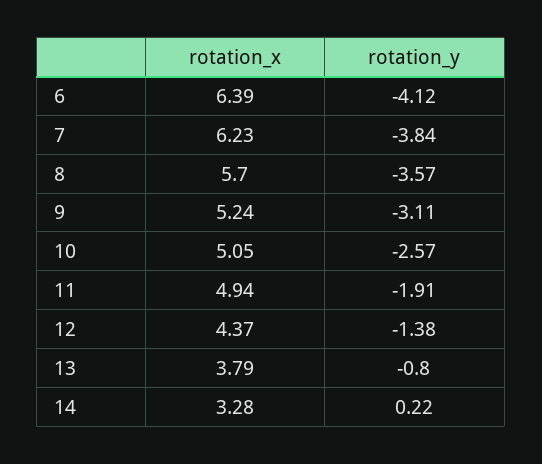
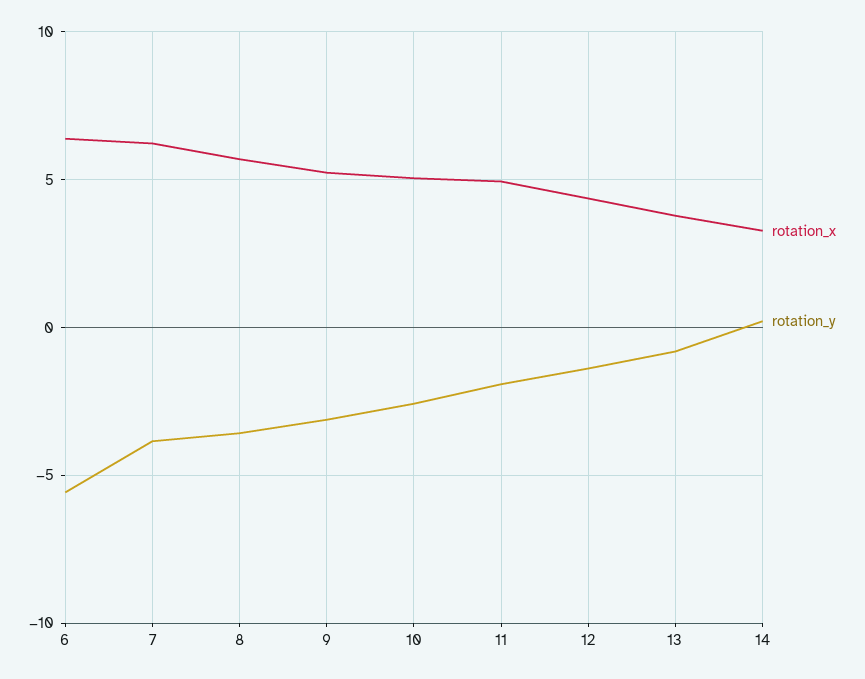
  {
    "rotation_x": {
      "6": 6.39,
      "7": 6.23,
      "8": 5.7,
      "9": 5.24,
      "10": 5.05,
      "11": 4.94,
      "12": 4.37,
      "13": 3.79,
      "14": 3.28
    },
    "rotation_y": {
-     "6": -4.12,
+     "6": -5.5,
      "7": -3.84,
      "8": -3.57,
      "9": -3.11,
      "10": -2.57,
      "11": -1.91,
      "12": -1.38,
      "13": -0.8,
      "14": 0.22
    }
  }

